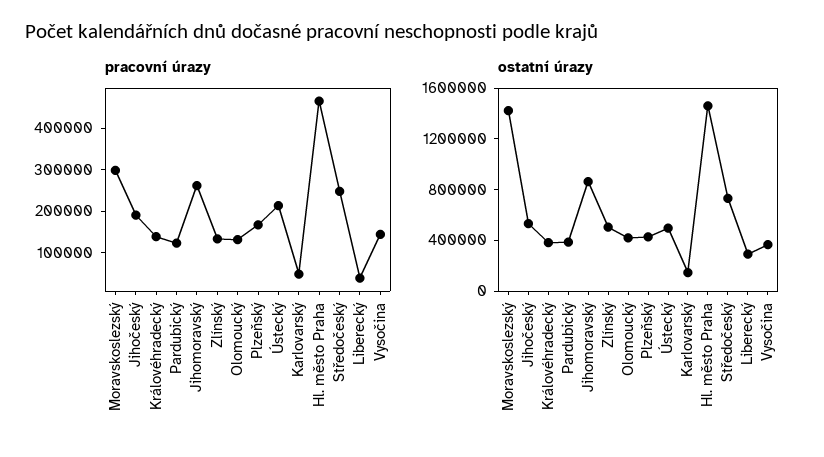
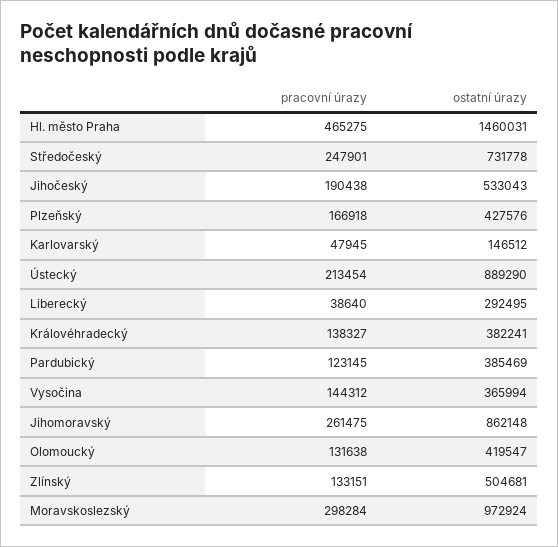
  {
    "pracovní úrazy": {
      "Moravskoslezský": 298284,
      "Jihočeský": 190438,
      "Královéhradecký": 138327,
      "Pardubický": 123145,
      "Jihomoravský": 261475,
      "Zlínský": 133151,
      "Olomoucký": 131638,
      "Plzeňský": 166918,
      "Ústecký": 213454,
      "Karlovarský": 47945,
      "Hl. město Praha": 465275,
      "Středočeský": 247901,
      "Liberecký": 38640,
      "Vysočina": 144312
    },
    "ostatní úrazy": {
-     "Moravskoslezský": 1400000,
+     "Moravskoslezský": 972924,
      "Jihočeský": 533043,
      "Královéhradecký": 382241,
      "Pardubický": 385469,
      "Jihomoravský": 862148,
      "Zlínský": 504681,
      "Olomoucký": 419547,
      "Plzeňský": 427576,
-     "Ústecký": 500000,
+     "Ústecký": 889290,
      "Karlovarský": 146512,
      "Hl. město Praha": 1460031,
      "Středočeský": 731778,
      "Liberecký": 292495,
      "Vysočina": 365994
    }
  }

